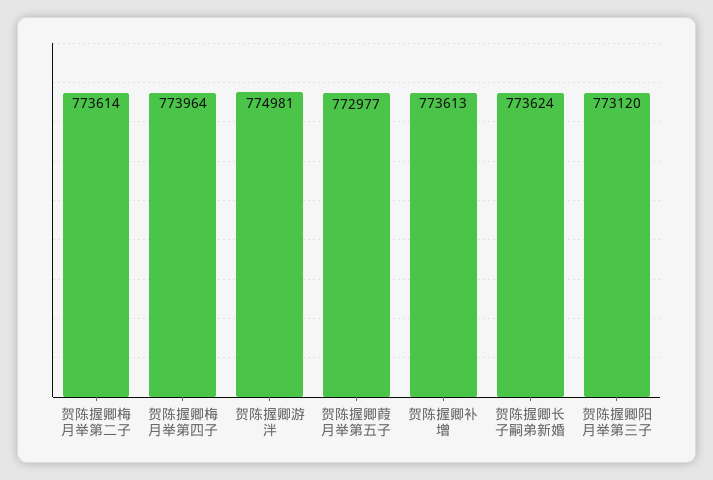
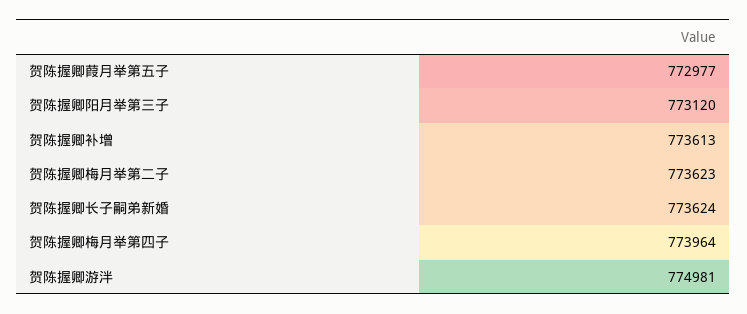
  {
-   "贺陈握卿梅月举第二子": 773614,
+   "贺陈握卿梅月举第二子": 773623,
    "贺陈握卿梅月举第四子": 773964,
    "贺陈握卿游泮": 774981,
    "贺陈握卿葭月举第五子": 772977,
    "贺陈握卿补增": 773613,
    "贺陈握卿长子嗣弟新婚": 773624,
    "贺陈握卿阳月举第三子": 773120
  }

